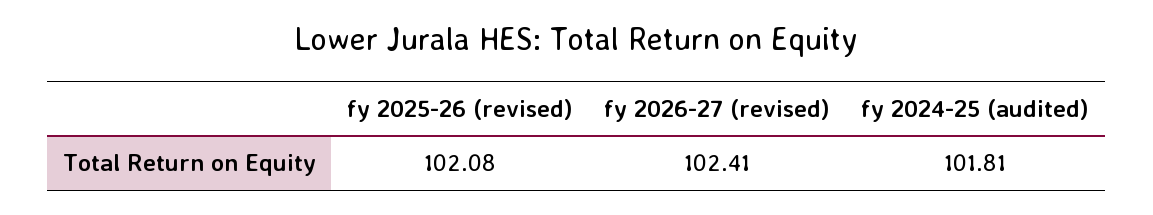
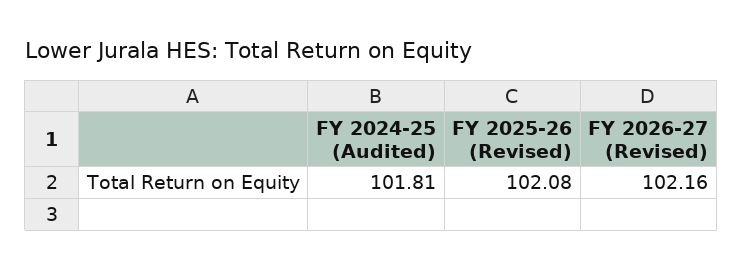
  {
    "fy 2025-26 (revised)": 102.08,
-   "fy 2026-27 (revised)": 102.41,
+   "fy 2026-27 (revised)": 102.16,
    "fy 2024-25 (audited)": 101.81
  }

